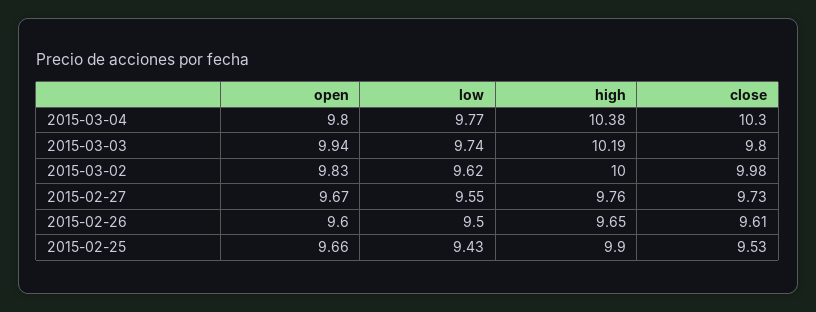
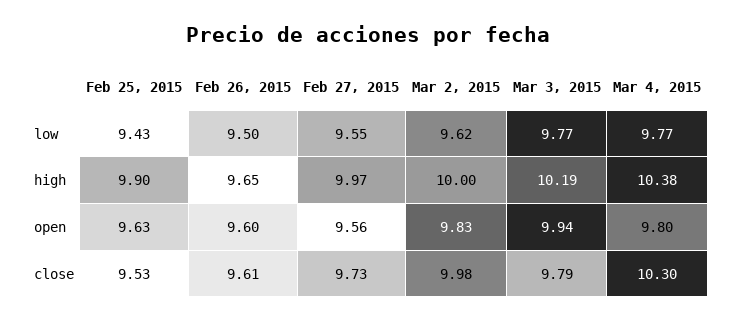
  {
    "open": {
      "2015-03-04": 9.8,
      "2015-03-03": 9.94,
      "2015-03-02": 9.83,
-     "2015-02-27": 9.67,
+     "2015-02-27": 9.56,
      "2015-02-26": 9.6,
-     "2015-02-25": 9.66
+     "2015-02-25": 9.63
    },
    "low": {
      "2015-03-04": 9.77,
-     "2015-03-03": 9.74,
+     "2015-03-03": 9.77,
      "2015-03-02": 9.62,
      "2015-02-27": 9.55,
      "2015-02-26": 9.5,
      "2015-02-25": 9.43
    },
    "high": {
      "2015-03-04": 10.38,
      "2015-03-03": 10.19,
      "2015-03-02": 10,
-     "2015-02-27": 9.76,
+     "2015-02-27": 9.97,
      "2015-02-26": 9.65,
      "2015-02-25": 9.9
    },
    "close": {
      "2015-03-04": 10.3,
-     "2015-03-03": 9.8,
+     "2015-03-03": 9.79,
      "2015-03-02": 9.98,
      "2015-02-27": 9.73,
      "2015-02-26": 9.61,
      "2015-02-25": 9.53
    }
  }

